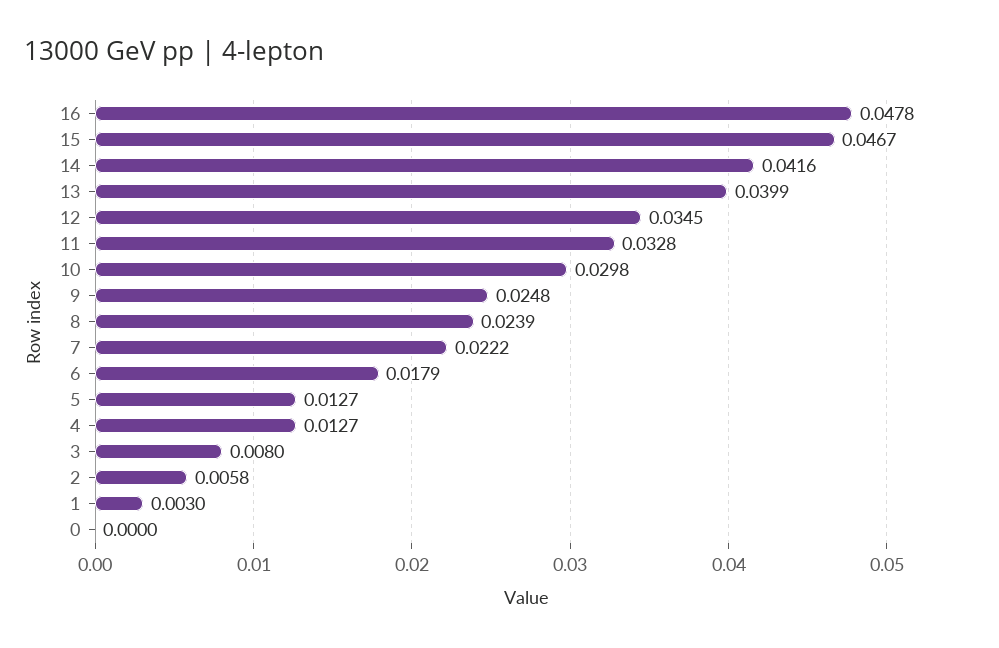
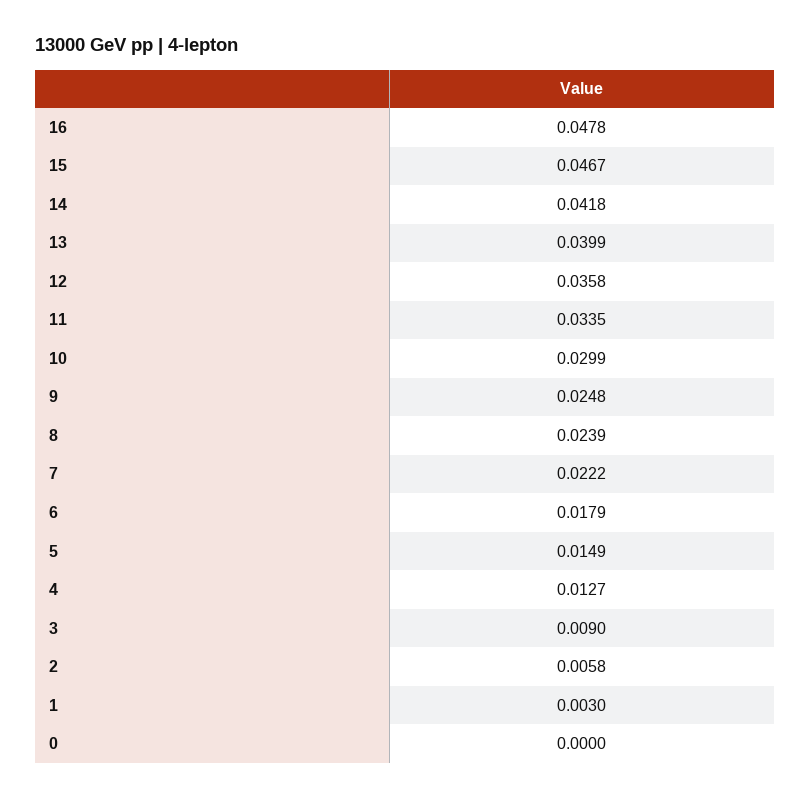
  {
    "16": 0.0478,
    "15": 0.0467,
-   "14": 0.0416,
+   "14": 0.0418,
    "13": 0.0399,
-   "12": 0.0345,
+   "12": 0.0358,
-   "11": 0.0328,
+   "11": 0.0335,
-   "10": 0.0298,
+   "10": 0.0299,
    "9": 0.0248,
    "8": 0.0239,
    "7": 0.0222,
    "6": 0.0179,
-   "5": 0.0127,
+   "5": 0.0149,
    "4": 0.0127,
-   "3": 0.008,
+   "3": 0.009,
    "2": 0.0058,
    "1": 0.003,
    "0": 0
  }

